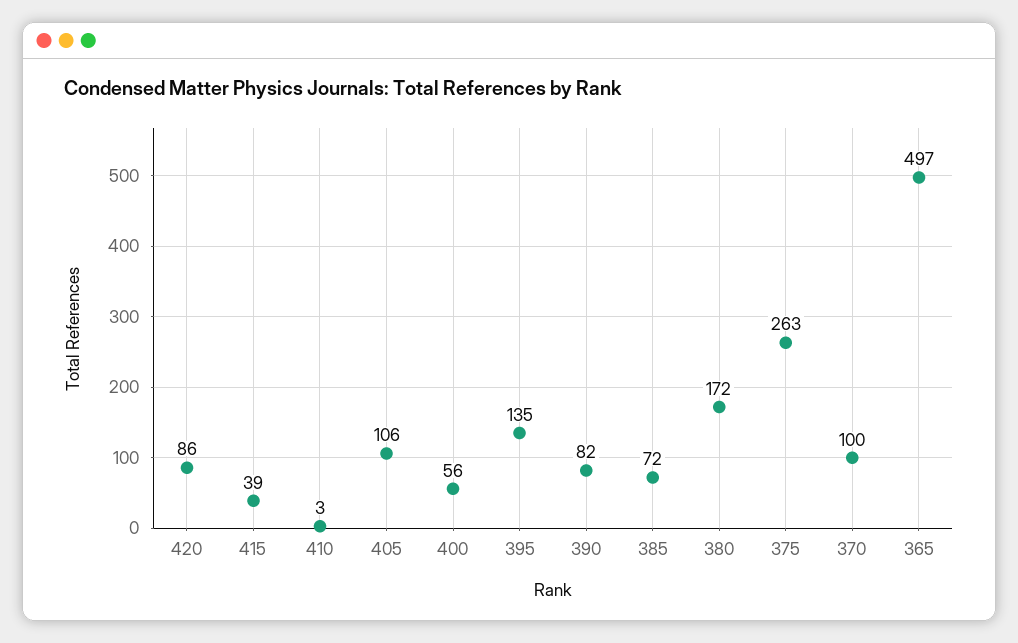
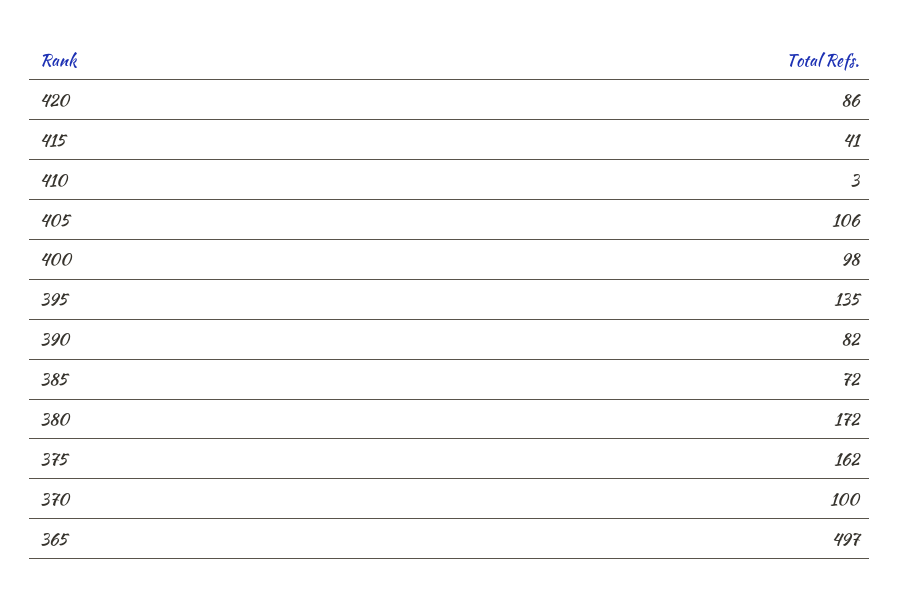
  {
    "420": 86,
-   "415": 39,
+   "415": 41,
    "410": 3,
    "405": 106,
-   "400": 56,
+   "400": 98,
    "395": 135,
    "390": 82,
    "385": 72,
    "380": 172,
-   "375": 263,
+   "375": 162,
    "370": 100,
    "365": 497
  }

